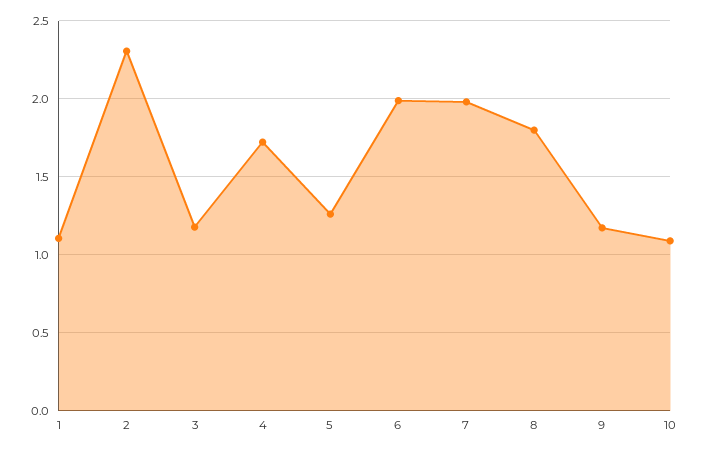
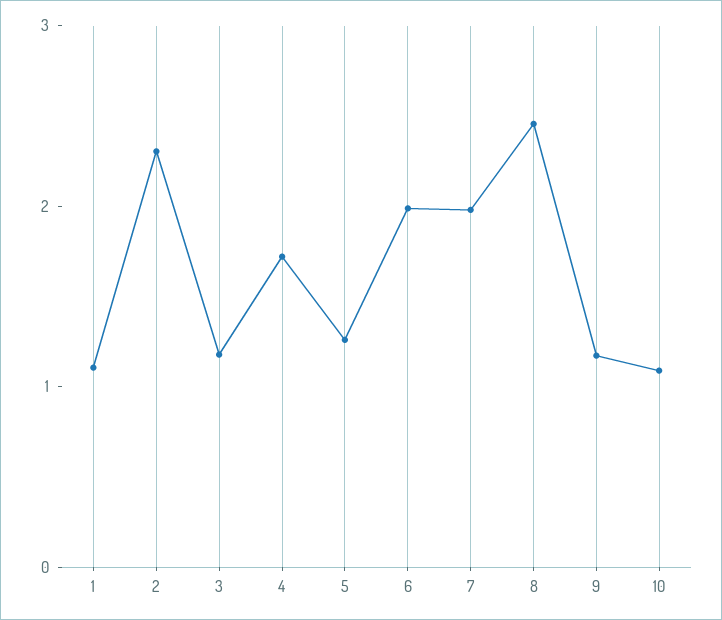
  {
    "1": 1.1,
    "2": 2.3,
    "3": 1.2,
    "4": 1.7,
    "5": 1.25,
    "6": 2,
    "7": 2,
-   "8": 1.8,
+   "8": 2.4,
    "9": 1.15,
    "10": 1.1
  }

